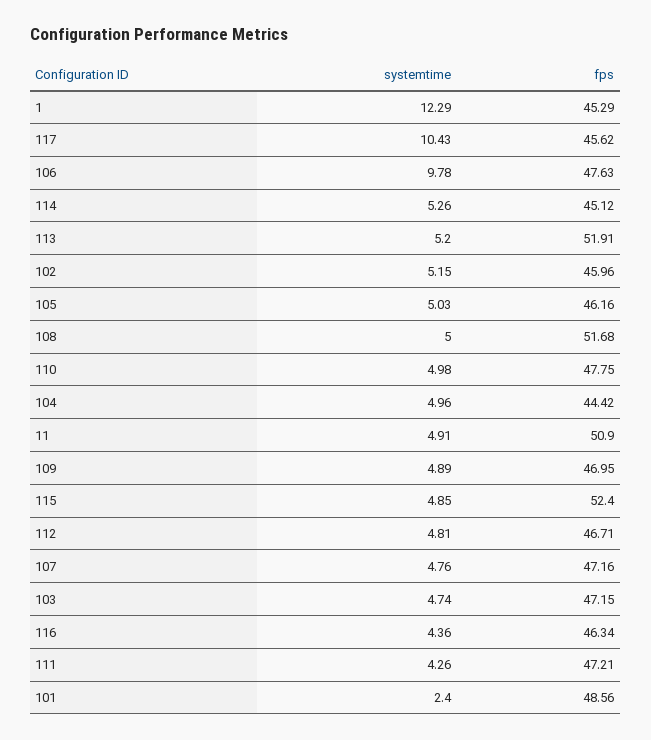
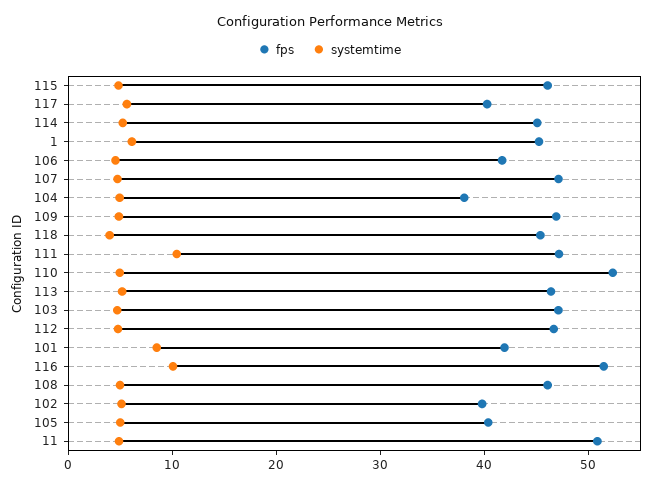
  {
    "systemtime": {
-     "1": 12.29,
+     "1": 6,
-     "117": 10.43,
+     "117": 6,
-     "106": 9.78,
+     "106": 4,
      "114": 5.26,
      "113": 5.2,
      "102": 5.15,
      "105": 5.03,
      "108": 5,
      "110": 4.98,
      "104": 4.96,
      "11": 4.91,
      "109": 4.89,
      "115": 4.85,
      "112": 4.81,
      "107": 4.76,
      "103": 4.74,
-     "116": 4.36,
+     "116": 10,
-     "111": 4.26,
+     "111": 10,
-     "101": 2.4
+     "101": 8,
+     "118": 4
    },
    "fps": {
      "1": 45.29,
-     "117": 45.62,
+     "117": 40,
-     "106": 47.63,
+     "106": 42,
      "114": 45.12,
-     "113": 51.91,
+     "113": 46,
-     "102": 45.96,
+     "102": 40,
-     "105": 46.16,
+     "105": 40,
-     "108": 51.68,
+     "108": 46,
-     "110": 47.75,
+     "110": 52,
-     "104": 44.42,
+     "104": 38,
      "11": 50.9,
      "109": 46.95,
-     "115": 52.4,
+     "115": 46,
      "112": 46.71,
      "107": 47.16,
      "103": 47.15,
-     "116": 46.34,
+     "116": 52,
      "111": 47.21,
-     "101": 48.56
+     "101": 42,
+     "118": 46
    }
  }

